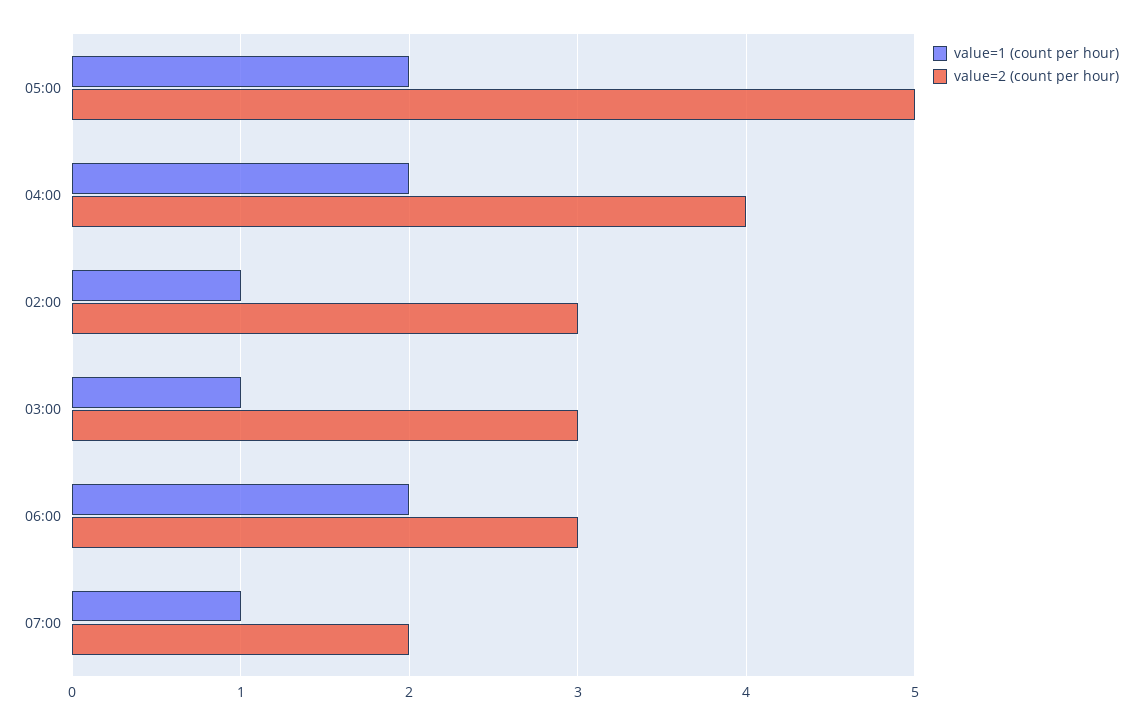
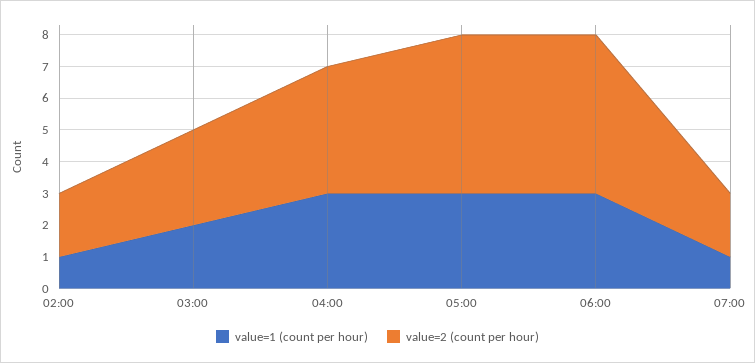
  {
    "value=1 (count per hour)": {
-     "05:00": 2,
+     "05:00": 3,
-     "04:00": 2,
+     "04:00": 3,
      "02:00": 1,
-     "03:00": 1,
+     "03:00": 2,
-     "06:00": 2,
+     "06:00": 3,
      "07:00": 1
    },
    "value=2 (count per hour)": {
      "05:00": 5,
      "04:00": 4,
-     "02:00": 3,
+     "02:00": 2,
      "03:00": 3,
-     "06:00": 3,
+     "06:00": 5,
      "07:00": 2
    }
  }

